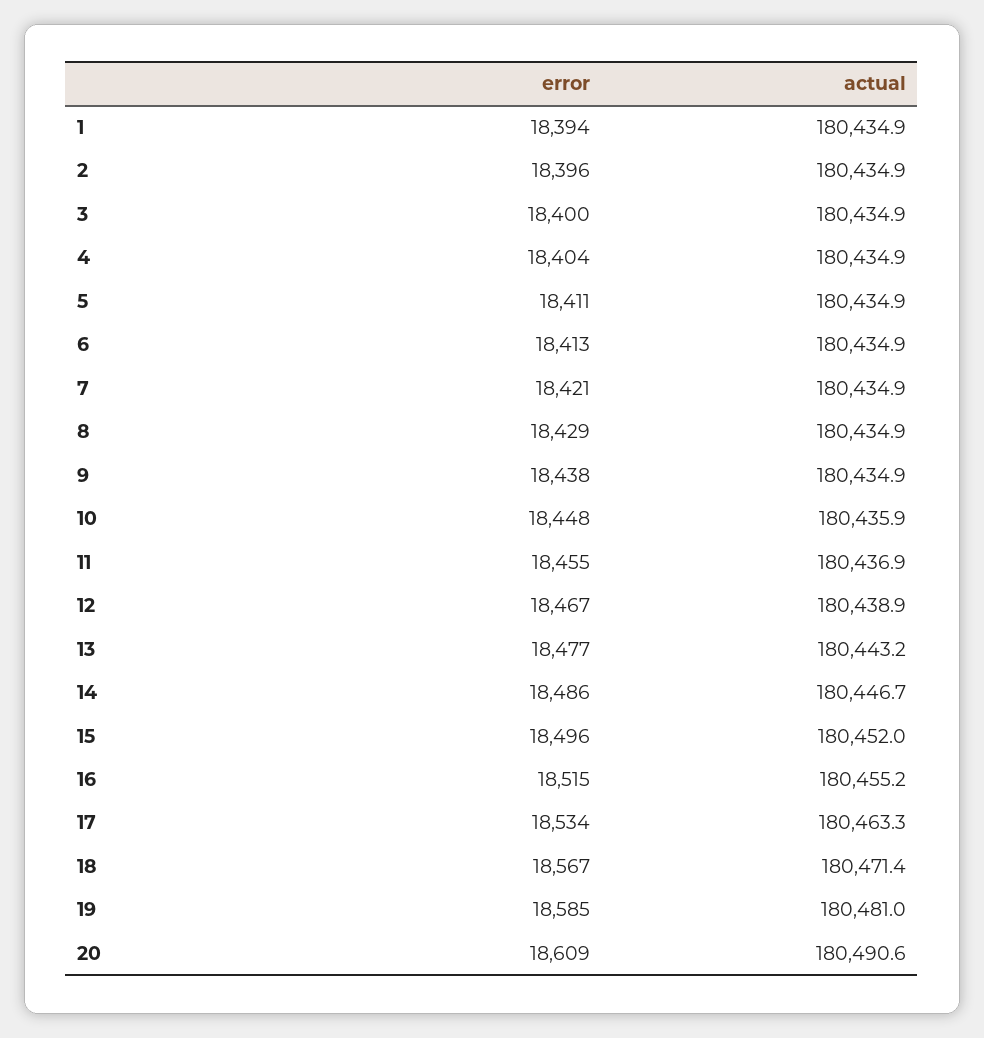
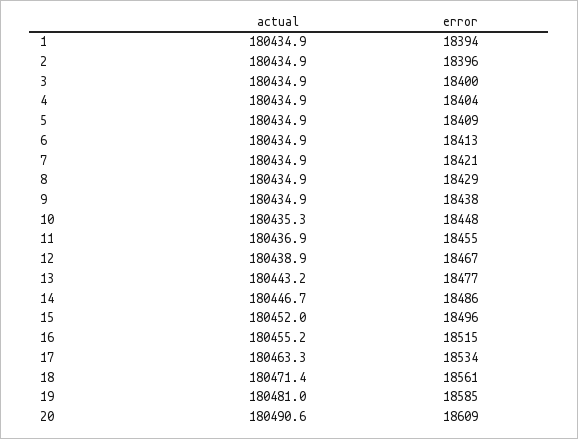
  {
    "error": {
      "1": 18394,
      "2": 18396,
      "3": 18400,
      "4": 18404,
-     "5": 18411,
+     "5": 18409,
      "6": 18413,
      "7": 18421,
      "8": 18429,
      "9": 18438,
      "10": 18448,
      "11": 18455,
      "12": 18467,
      "13": 18477,
      "14": 18486,
      "15": 18496,
      "16": 18515,
      "17": 18534,
-     "18": 18567,
+     "18": 18561,
      "19": 18585,
      "20": 18609
    },
    "actual": {
      "1": 180434.9,
      "2": 180434.9,
      "3": 180434.9,
      "4": 180434.9,
      "5": 180434.9,
      "6": 180434.9,
      "7": 180434.9,
      "8": 180434.9,
      "9": 180434.9,
-     "10": 180435.9,
+     "10": 180435.3,
      "11": 180436.9,
      "12": 180438.9,
      "13": 180443.2,
      "14": 180446.7,
      "15": 180452,
      "16": 180455.2,
      "17": 180463.3,
      "18": 180471.4,
      "19": 180481,
      "20": 180490.6
    }
  }

